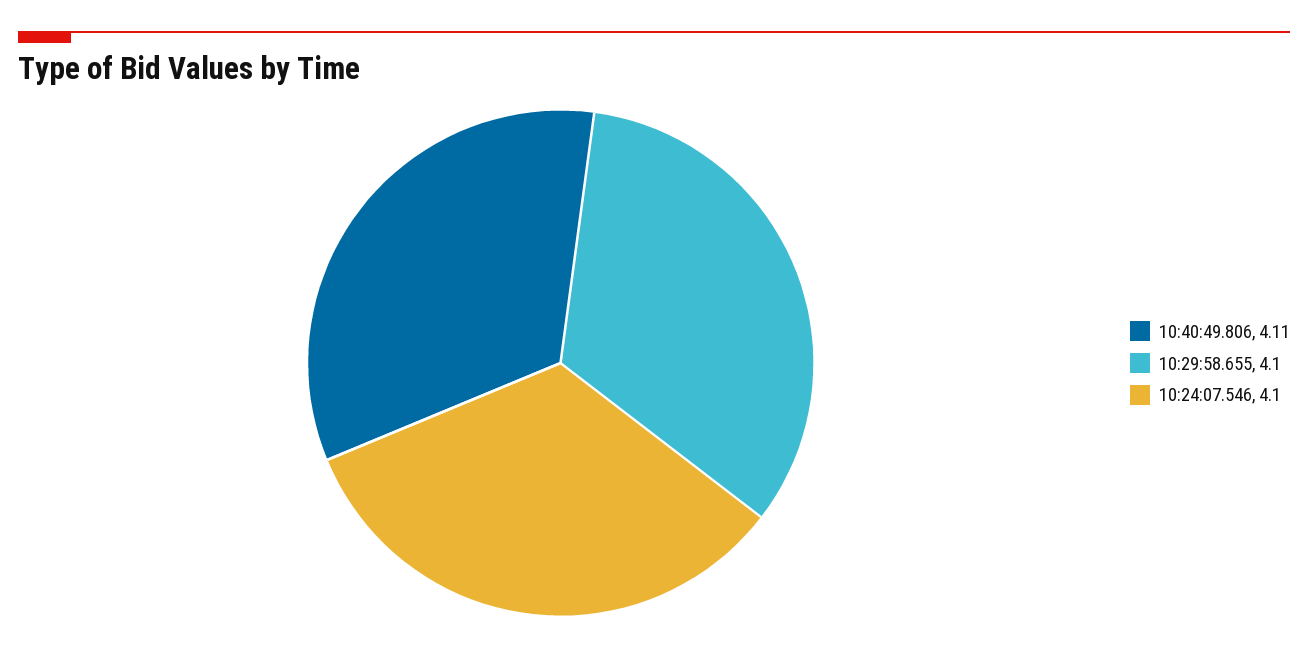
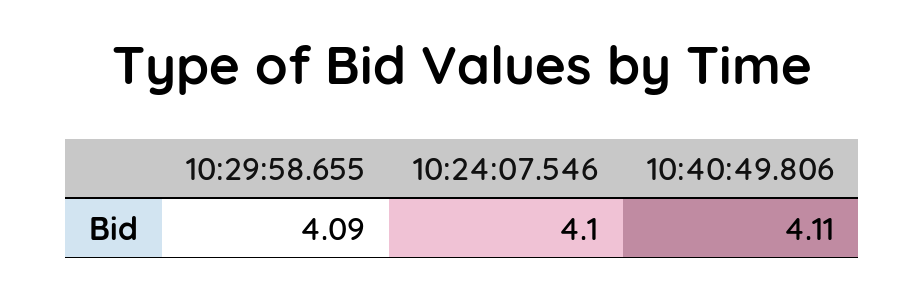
  {
    "10:40:49.806": 4.11,
-   "10:29:58.655": 4.1,
+   "10:29:58.655": 4.09,
    "10:24:07.546": 4.1
  }

